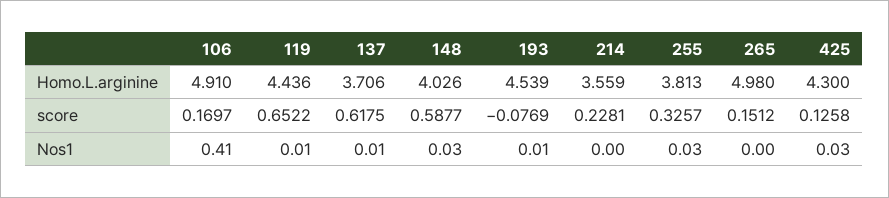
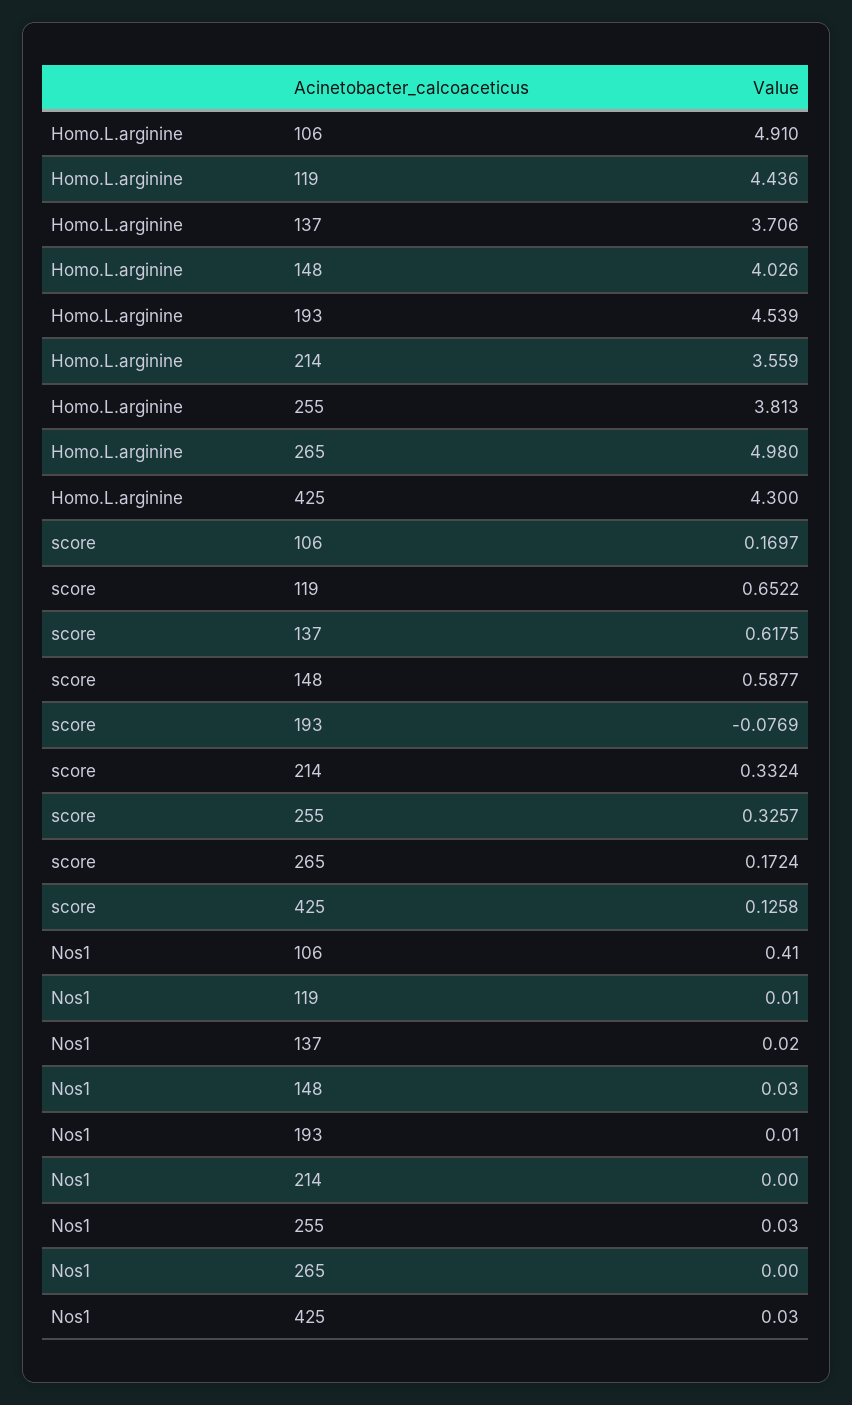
  {
    "106": {
      "Homo.L.arginine": 4.91,
      "score": 0.1697,
      "Nos1": 0.41
    },
    "119": {
      "Homo.L.arginine": 4.436,
      "score": 0.6522,
      "Nos1": 0.01
    },
    "137": {
      "Homo.L.arginine": 3.706,
      "score": 0.6175,
-     "Nos1": 0.01
+     "Nos1": 0.02
    },
    "148": {
      "Homo.L.arginine": 4.026,
      "score": 0.5877,
      "Nos1": 0.03
    },
    "193": {
      "Homo.L.arginine": 4.539,
      "score": -0.0769,
      "Nos1": 0.01
    },
    "214": {
      "Homo.L.arginine": 3.559,
-     "score": 0.2281,
+     "score": 0.3324,
      "Nos1": 0
    },
    "255": {
      "Homo.L.arginine": 3.813,
      "score": 0.3257,
      "Nos1": 0.03
    },
    "265": {
      "Homo.L.arginine": 4.98,
-     "score": 0.1512,
+     "score": 0.1724,
      "Nos1": 0
    },
    "425": {
      "Homo.L.arginine": 4.3,
      "score": 0.1258,
      "Nos1": 0.03
    }
  }

